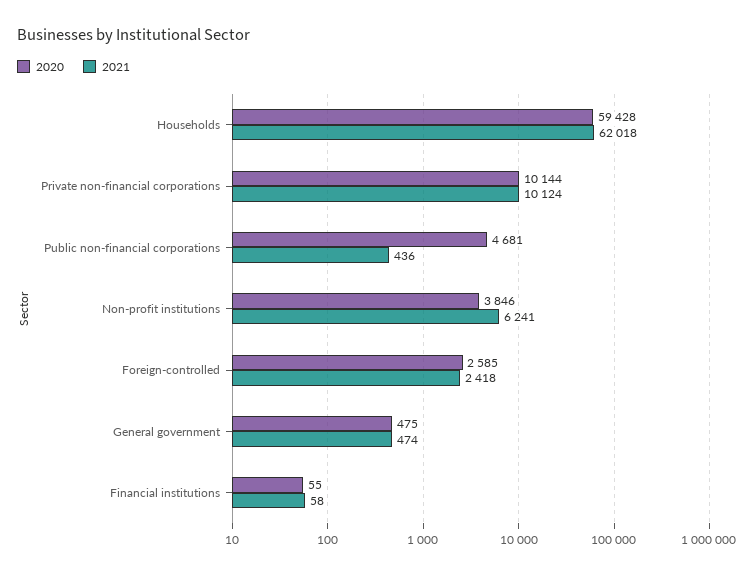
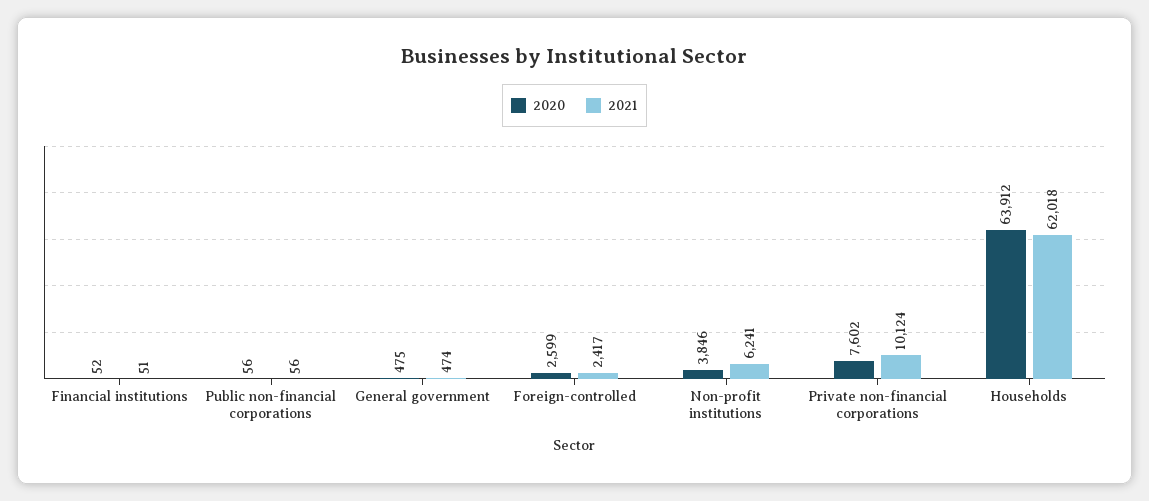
  {
    "2020": {
-     "Households": 59428,
+     "Households": 63912,
-     "Private non-financial corporations": 10144,
+     "Private non-financial corporations": 7602,
-     "Public non-financial corporations": 4681,
+     "Public non-financial corporations": 56,
      "Non-profit institutions": 3846,
-     "Foreign-controlled": 2585,
+     "Foreign-controlled": 2599,
      "General government": 475,
-     "Financial institutions": 55
+     "Financial institutions": 52
    },
    "2021": {
      "Households": 62018,
      "Private non-financial corporations": 10124,
-     "Public non-financial corporations": 436,
+     "Public non-financial corporations": 56,
      "Non-profit institutions": 6241,
-     "Foreign-controlled": 2418,
+     "Foreign-controlled": 2417,
      "General government": 474,
-     "Financial institutions": 58
+     "Financial institutions": 51
    }
  }

